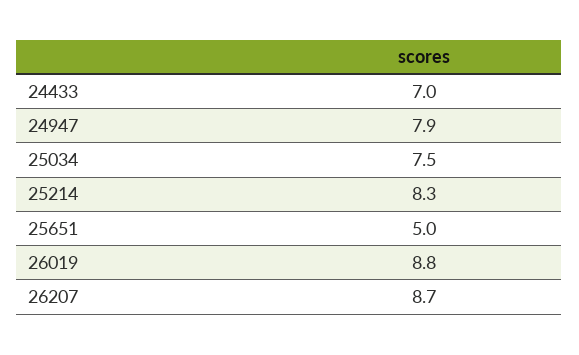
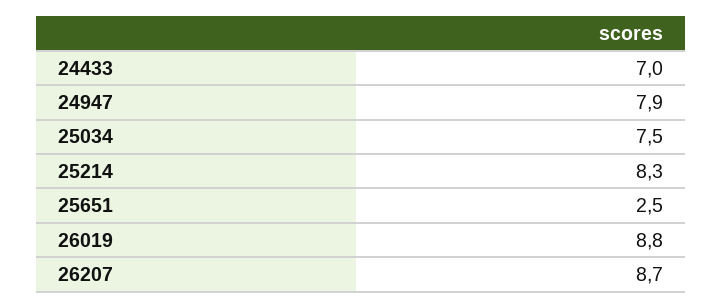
  {
    "24433": 7,
    "24947": 7.9,
    "25034": 7.5,
    "25214": 8.3,
-   "25651": 5,
+   "25651": 2.5,
    "26019": 8.8,
    "26207": 8.7
  }

